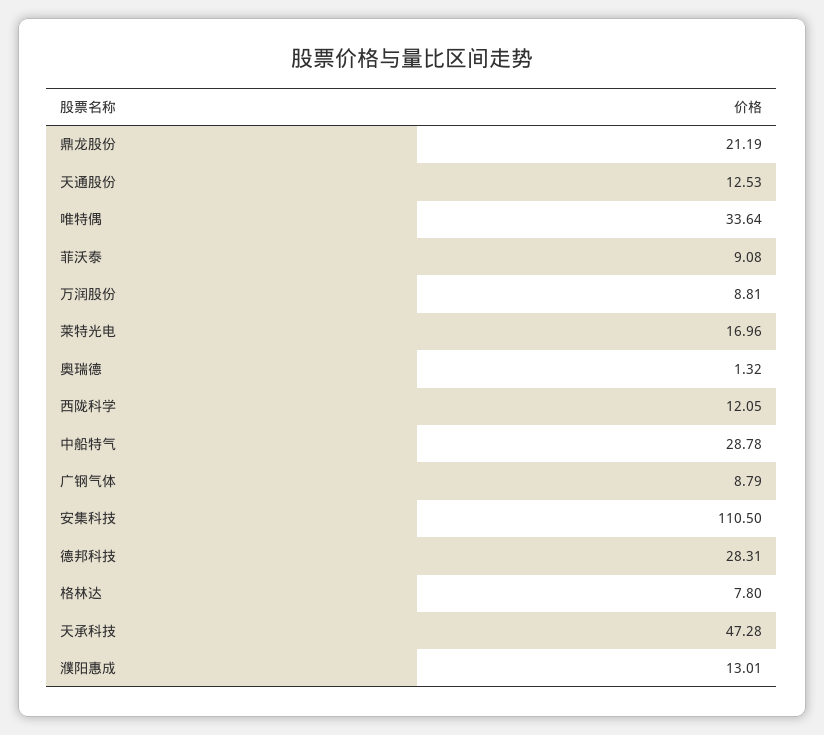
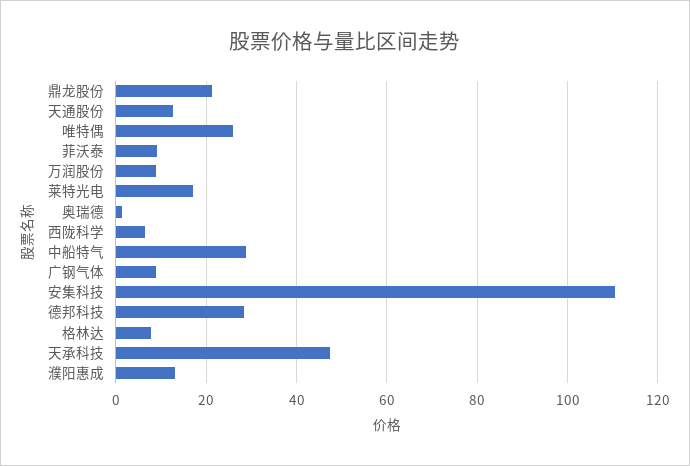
  {
    "鼎龙股份": 21.19,
    "天通股份": 12.53,
-   "唯特偶": 33.64,
+   "唯特偶": 26,
    "菲沃泰": 9.08,
    "万润股份": 8.81,
    "莱特光电": 16.96,
    "奥瑞德": 1.32,
-   "西陇科学": 12.05,
+   "西陇科学": 6,
    "中船特气": 28.78,
    "广钢气体": 8.79,
    "安集科技": 110.5,
    "德邦科技": 28.31,
    "格林达": 7.8,
    "天承科技": 47.28,
    "濮阳惠成": 13.01
  }

